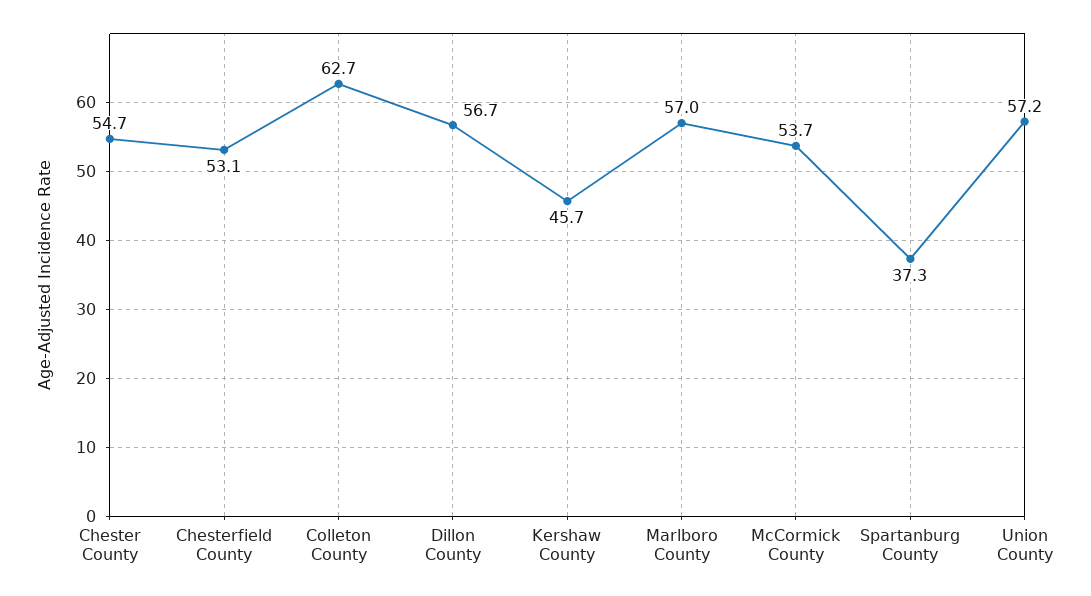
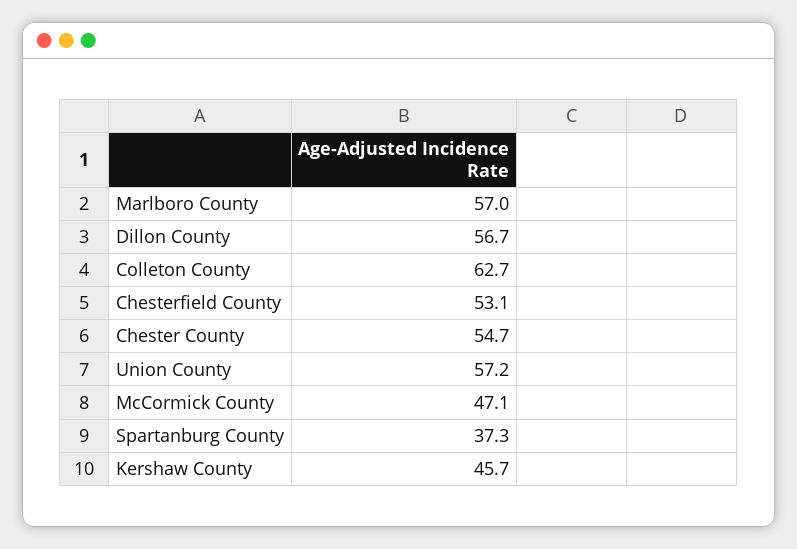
  {
    "Chester County": 54.7,
    "Chesterfield County": 53.1,
    "Colleton County": 62.7,
    "Dillon County": 56.7,
    "Kershaw County": 45.7,
    "Marlboro County": 57,
-   "McCormick County": 53.7,
+   "McCormick County": 47.1,
    "Spartanburg County": 37.3,
    "Union County": 57.2
  }

